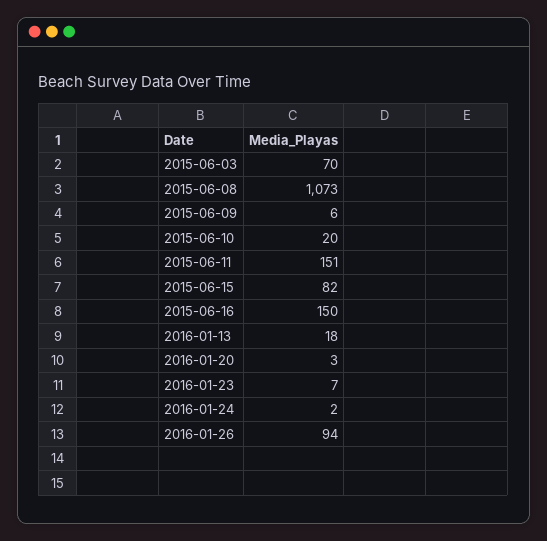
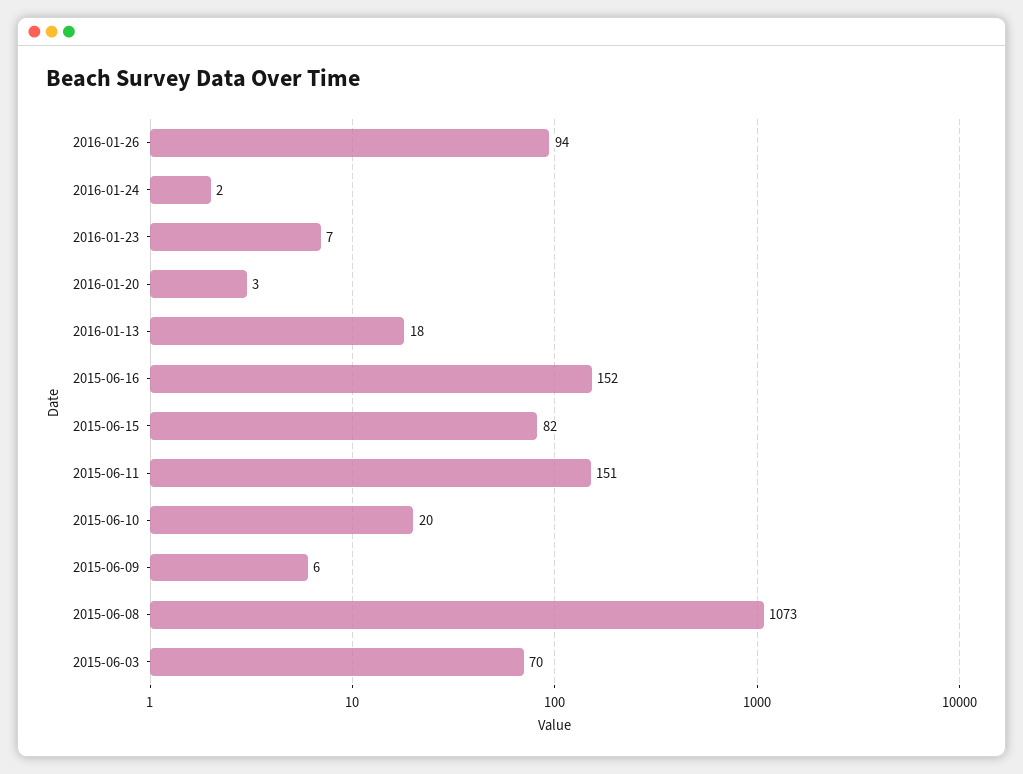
  {
    "2015-06-03": 70,
    "2015-06-08": 1073,
    "2015-06-09": 6,
    "2015-06-10": 20,
    "2015-06-11": 151,
    "2015-06-15": 82,
-   "2015-06-16": 150,
+   "2015-06-16": 152,
    "2016-01-13": 18,
    "2016-01-20": 3,
    "2016-01-23": 7,
    "2016-01-24": 2,
    "2016-01-26": 94
  }

